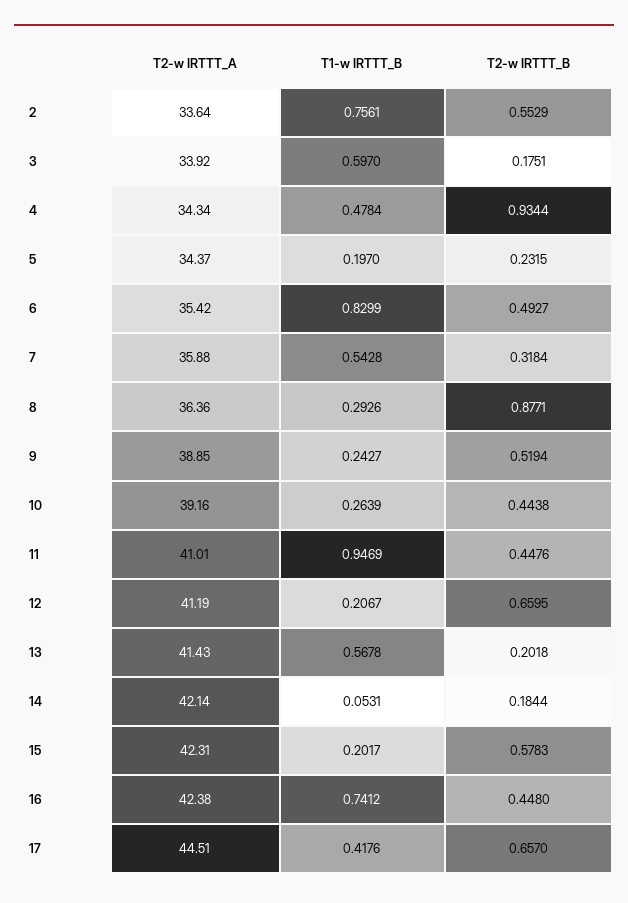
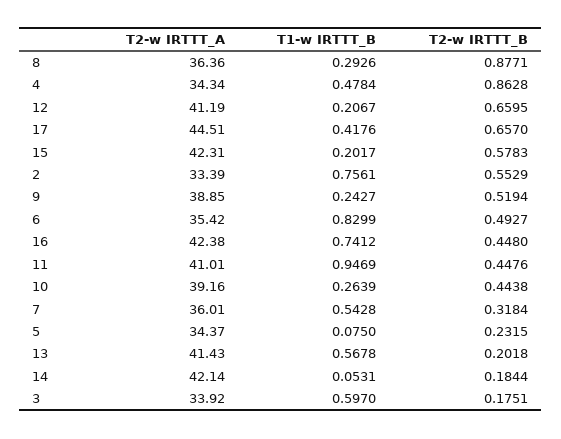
  {
    "T2-w IRTTT_A": {
-     "2": 33.64,
+     "2": 33.39,
      "3": 33.92,
      "4": 34.34,
      "5": 34.37,
      "6": 35.42,
-     "7": 35.88,
+     "7": 36.01,
      "8": 36.36,
      "9": 38.85,
      "10": 39.16,
      "11": 41.01,
      "12": 41.19,
      "13": 41.43,
      "14": 42.14,
      "15": 42.31,
      "16": 42.38,
      "17": 44.51
    },
    "T1-w IRTTT_B": {
      "2": 0.7561,
      "3": 0.597,
      "4": 0.4784,
-     "5": 0.197,
+     "5": 0.075,
      "6": 0.8299,
      "7": 0.5428,
      "8": 0.2926,
      "9": 0.2427,
      "10": 0.2639,
      "11": 0.9469,
      "12": 0.2067,
      "13": 0.5678,
      "14": 0.0531,
      "15": 0.2017,
      "16": 0.7412,
      "17": 0.4176
    },
    "T2-w IRTTT_B": {
      "2": 0.5529,
      "3": 0.1751,
-     "4": 0.9344,
+     "4": 0.8628,
      "5": 0.2315,
      "6": 0.4927,
      "7": 0.3184,
      "8": 0.8771,
      "9": 0.5194,
      "10": 0.4438,
      "11": 0.4476,
      "12": 0.6595,
      "13": 0.2018,
      "14": 0.1844,
      "15": 0.5783,
      "16": 0.448,
      "17": 0.657
    }
  }

